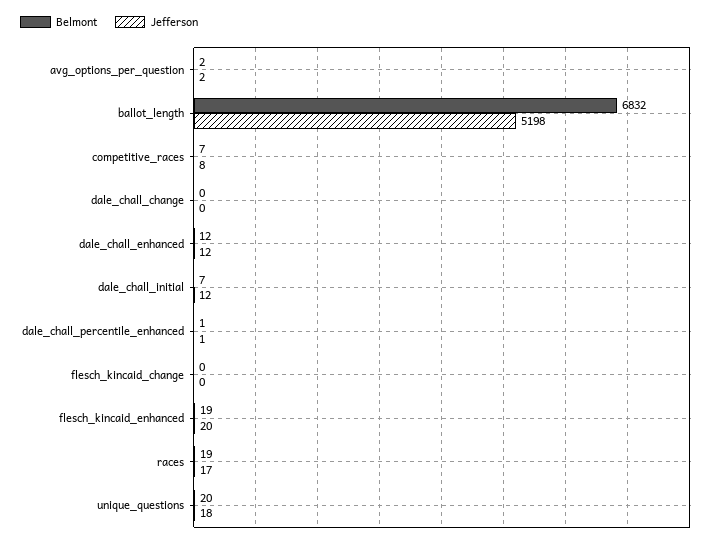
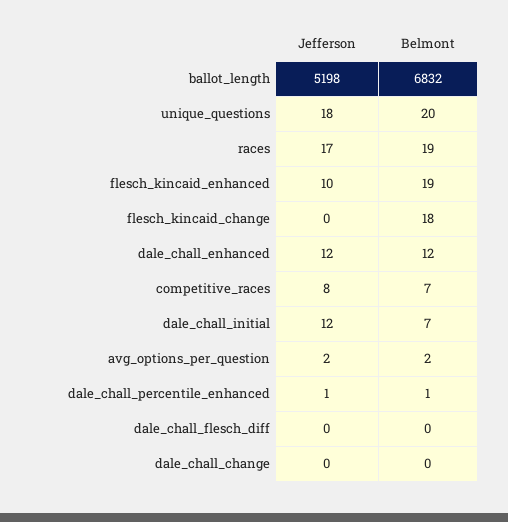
  {
    "Belmont": {
      "avg_options_per_question": 2,
      "ballot_length": 6832,
      "competitive_races": 7,
      "dale_chall_change": 0,
      "dale_chall_enhanced": 12,
      "dale_chall_initial": 7,
      "dale_chall_percentile_enhanced": 1,
-     "flesch_kincaid_change": 0,
+     "flesch_kincaid_change": 18,
      "flesch_kincaid_enhanced": 19,
      "races": 19,
-     "unique_questions": 20
+     "unique_questions": 20,
+     "dale_chall_flesch_diff": 0
    },
    "Jefferson": {
      "avg_options_per_question": 2,
      "ballot_length": 5198,
      "competitive_races": 8,
      "dale_chall_change": 0,
      "dale_chall_enhanced": 12,
      "dale_chall_initial": 12,
      "dale_chall_percentile_enhanced": 1,
      "flesch_kincaid_change": 0,
-     "flesch_kincaid_enhanced": 20,
+     "flesch_kincaid_enhanced": 10,
      "races": 17,
-     "unique_questions": 18
+     "unique_questions": 18,
+     "dale_chall_flesch_diff": 0
    }
  }

